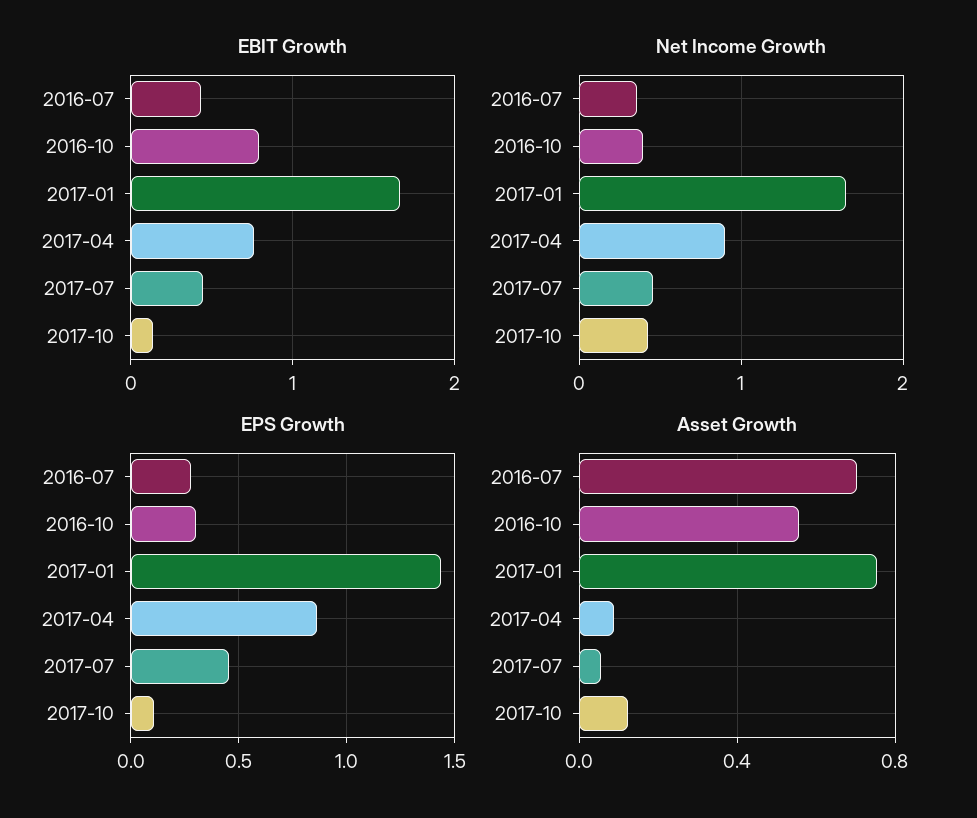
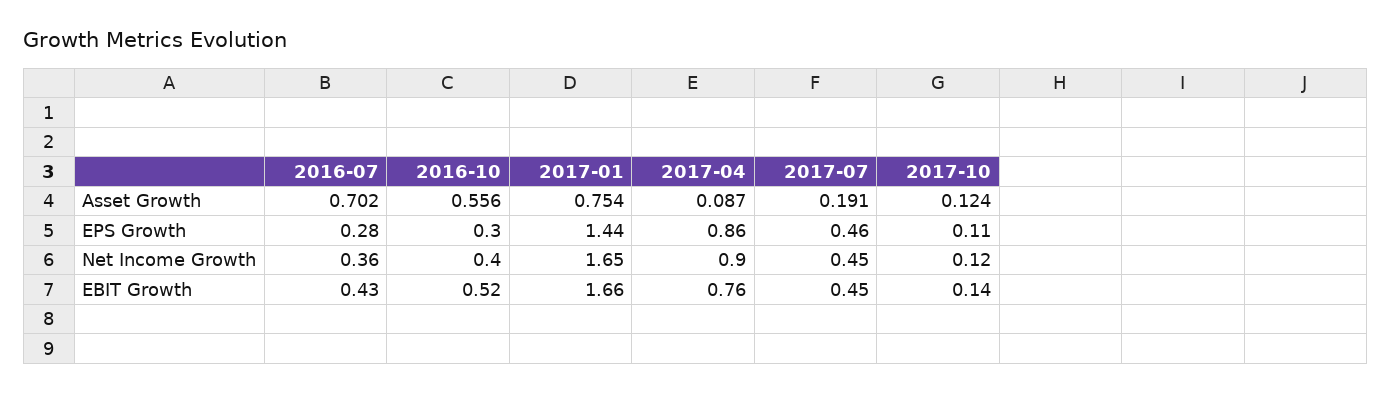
  {
    "EBIT Growth": {
      "2016-07": 0.43,
-     "2016-10": 0.8,
+     "2016-10": 0.52,
      "2017-01": 1.66,
      "2017-04": 0.76,
      "2017-07": 0.45,
      "2017-10": 0.14
    },
    "Net Income Growth": {
      "2016-07": 0.36,
      "2016-10": 0.4,
      "2017-01": 1.65,
      "2017-04": 0.9,
      "2017-07": 0.45,
-     "2017-10": 0.4
+     "2017-10": 0.12
    },
    "EPS Growth": {
      "2016-07": 0.28,
      "2016-10": 0.3,
      "2017-01": 1.44,
      "2017-04": 0.86,
      "2017-07": 0.46,
      "2017-10": 0.11
    },
    "Asset Growth": {
      "2016-07": 0.702,
      "2016-10": 0.556,
      "2017-01": 0.754,
      "2017-04": 0.087,
-     "2017-07": 0.05,
+     "2017-07": 0.191,
      "2017-10": 0.124
    }
  }

